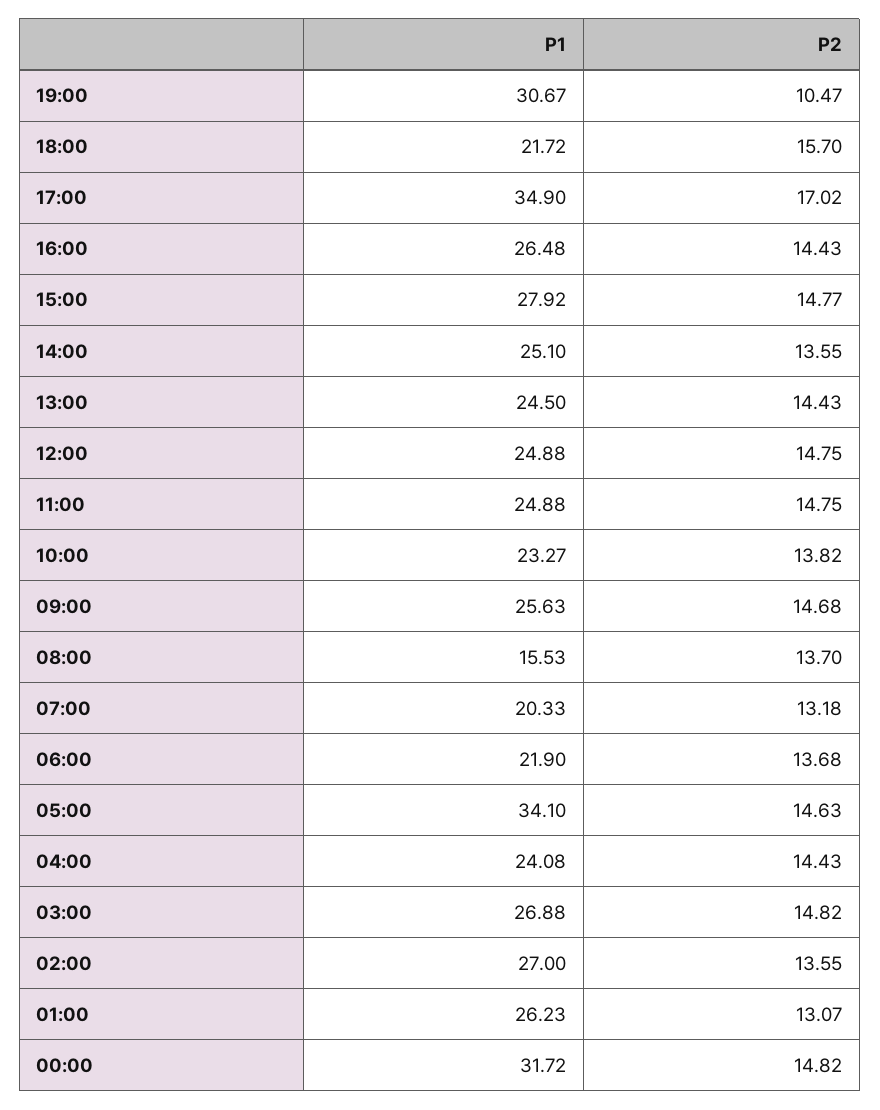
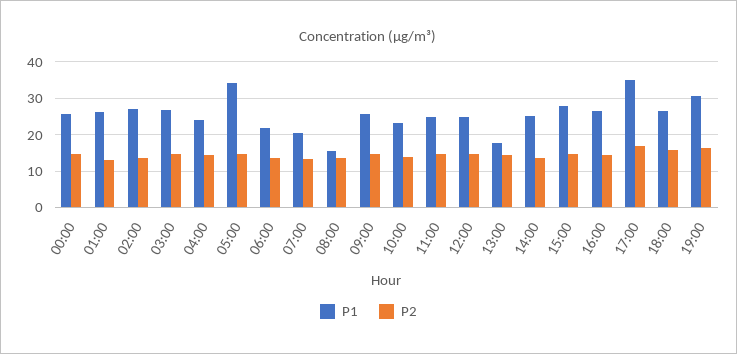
  {
    "P1": {
      "19:00": 30.67,
-     "18:00": 21.72,
+     "18:00": 26,
      "17:00": 34.9,
      "16:00": 26.48,
      "15:00": 27.92,
      "14:00": 25.1,
-     "13:00": 24.5,
+     "13:00": 18,
      "12:00": 24.88,
      "11:00": 24.88,
      "10:00": 23.27,
      "09:00": 25.63,
      "08:00": 15.53,
      "07:00": 20.33,
      "06:00": 21.9,
      "05:00": 34.1,
      "04:00": 24.08,
      "03:00": 26.88,
      "02:00": 27,
      "01:00": 26.23,
-     "00:00": 31.72
+     "00:00": 26
    },
    "P2": {
-     "19:00": 10.47,
+     "19:00": 16,
      "18:00": 15.7,
      "17:00": 17.02,
      "16:00": 14.43,
      "15:00": 14.77,
      "14:00": 13.55,
      "13:00": 14.43,
      "12:00": 14.75,
      "11:00": 14.75,
      "10:00": 13.82,
      "09:00": 14.68,
      "08:00": 13.7,
      "07:00": 13.18,
      "06:00": 13.68,
      "05:00": 14.63,
      "04:00": 14.43,
      "03:00": 14.82,
      "02:00": 13.55,
      "01:00": 13.07,
      "00:00": 14.82
    }
  }

